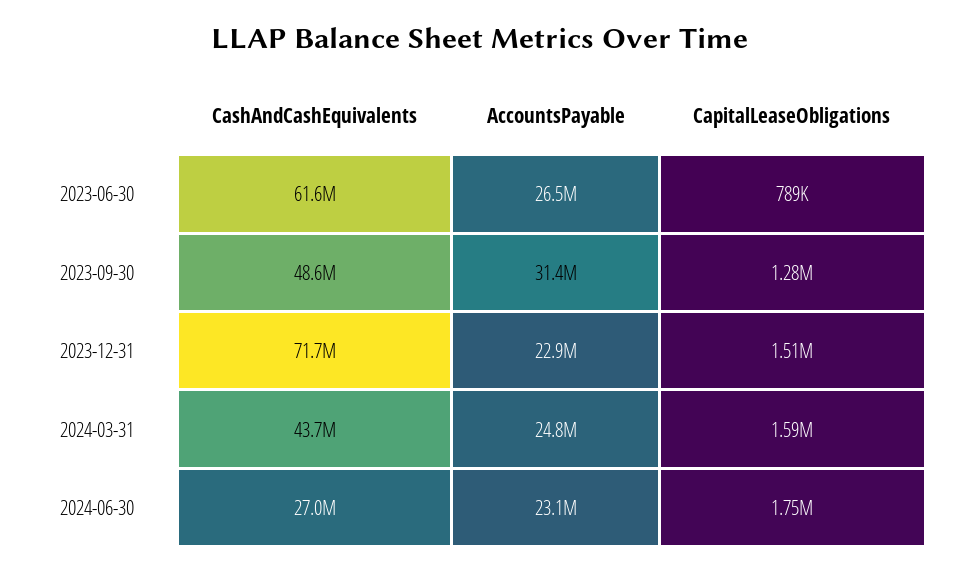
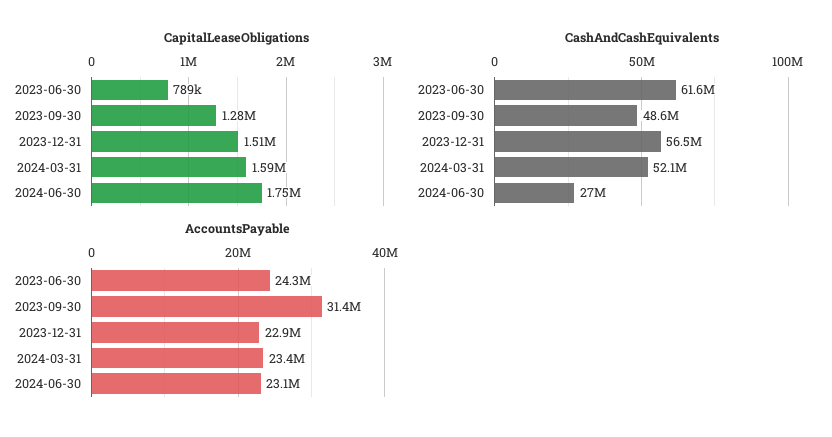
  {
    "CashAndCashEquivalents": {
      "2023-06-30": 61600000,
      "2023-09-30": 48600000,
-     "2023-12-31": 71700000,
+     "2023-12-31": 56500000,
-     "2024-03-31": 43700000,
+     "2024-03-31": 52100000,
      "2024-06-30": 27000000
    },
    "AccountsPayable": {
-     "2023-06-30": 26500000,
+     "2023-06-30": 24300000,
      "2023-09-30": 31400000,
      "2023-12-31": 22900000,
-     "2024-03-31": 24800000,
+     "2024-03-31": 23400000,
      "2024-06-30": 23100000
    },
    "CapitalLeaseObligations": {
      "2023-06-30": 789000,
      "2023-09-30": 1280000,
      "2023-12-31": 1510000,
      "2024-03-31": 1590000,
      "2024-06-30": 1750000
    }
  }

